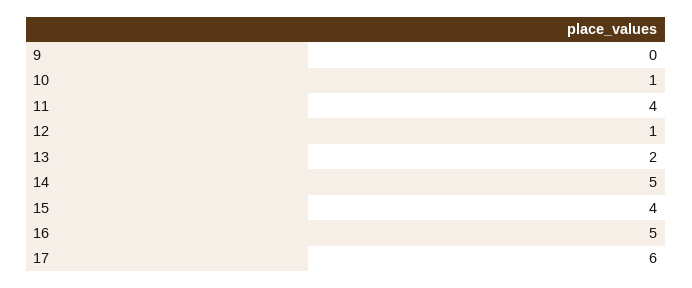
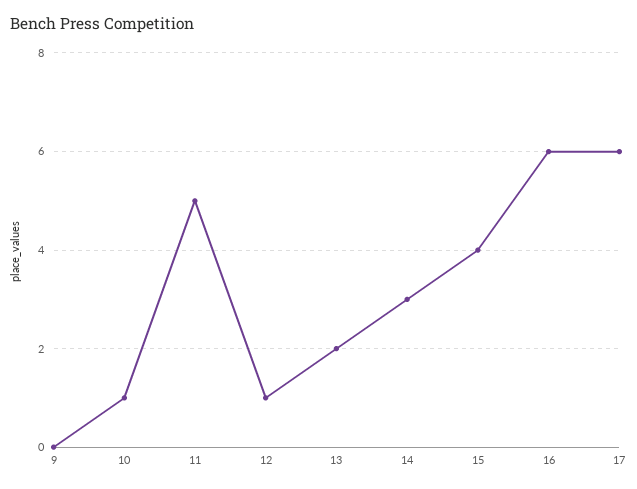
  {
    "9": 0,
    "10": 1,
-   "11": 4,
+   "11": 5,
    "12": 1,
    "13": 2,
-   "14": 5,
+   "14": 3,
    "15": 4,
-   "16": 5,
+   "16": 6,
    "17": 6
  }

